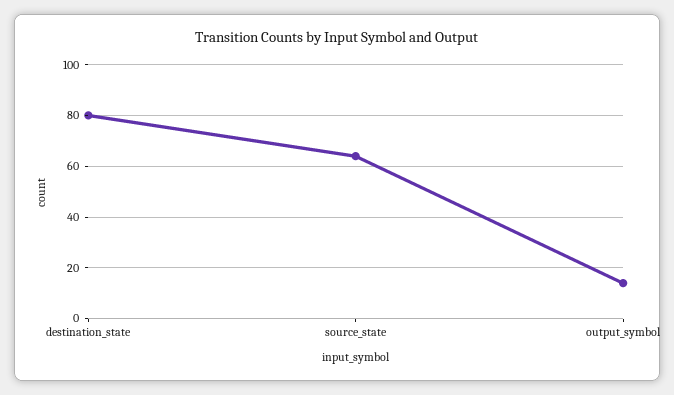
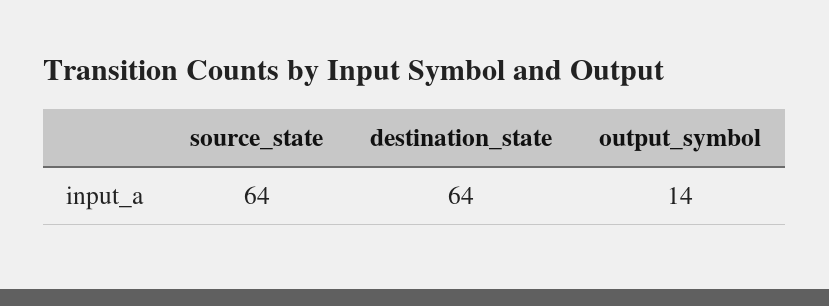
  {
-   "destination_state": 80,
+   "destination_state": 64,
    "source_state": 64,
    "output_symbol": 14
  }

